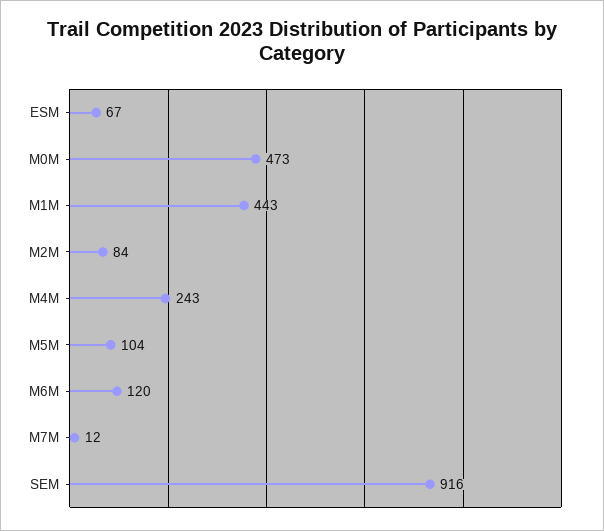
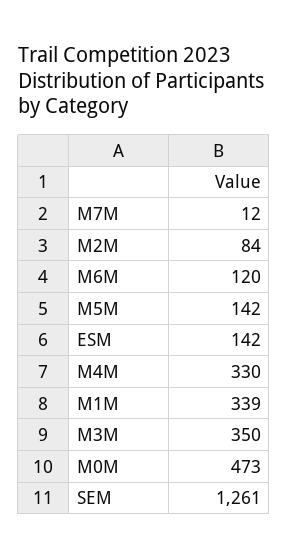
  {
-   "ESM": 67,
+   "ESM": 142,
    "M0M": 473,
-   "M1M": 443,
+   "M1M": 339,
    "M2M": 84,
-   "M4M": 243,
+   "M4M": 330,
-   "M5M": 104,
+   "M5M": 142,
    "M6M": 120,
    "M7M": 12,
-   "SEM": 916
+   "SEM": 1261,
+   "M3M": 350
  }

